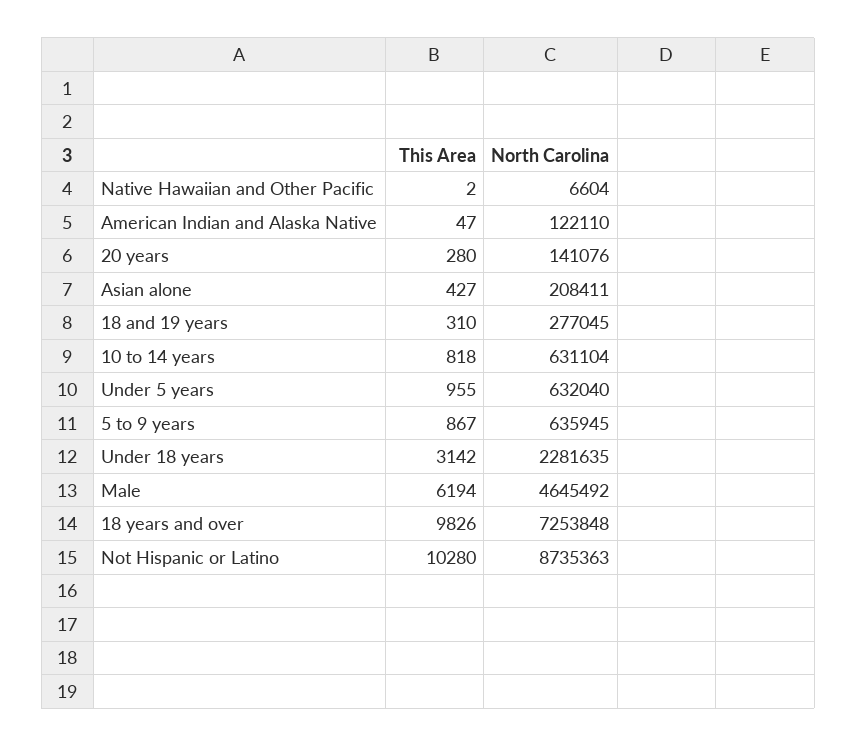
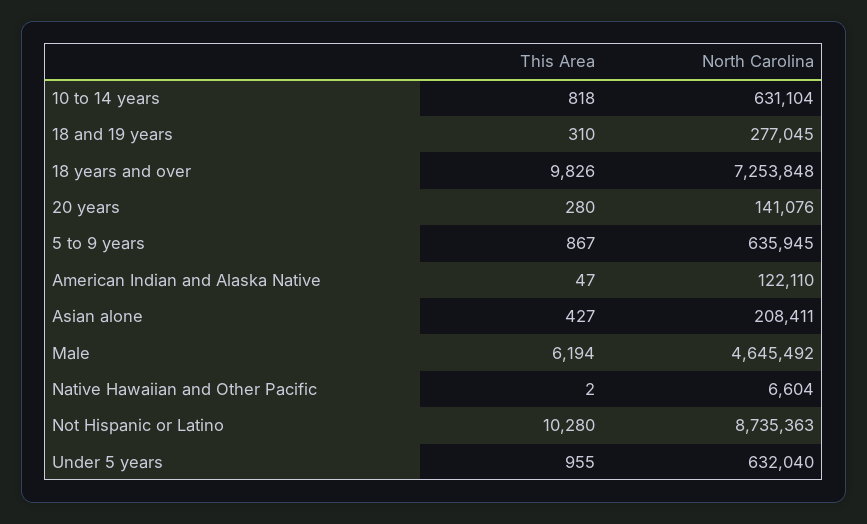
  {
    "This Area": {
      "Native Hawaiian and Other Pacific": 2,
      "American Indian and Alaska Native": 47,
      "20 years": 280,
      "Asian alone": 427,
      "18 and 19 years": 310,
      "10 to 14 years": 818,
      "Under 5 years": 955,
      "5 to 9 years": 867,
-     "Under 18 years": 3142,
      "Male": 6194,
      "18 years and over": 9826,
      "Not Hispanic or Latino": 10280
    },
    "North Carolina": {
      "Native Hawaiian and Other Pacific": 6604,
      "American Indian and Alaska Native": 122110,
      "20 years": 141076,
      "Asian alone": 208411,
      "18 and 19 years": 277045,
      "10 to 14 years": 631104,
      "Under 5 years": 632040,
      "5 to 9 years": 635945,
-     "Under 18 years": 2281635,
      "Male": 4645492,
      "18 years and over": 7253848,
      "Not Hispanic or Latino": 8735363
    }
  }

